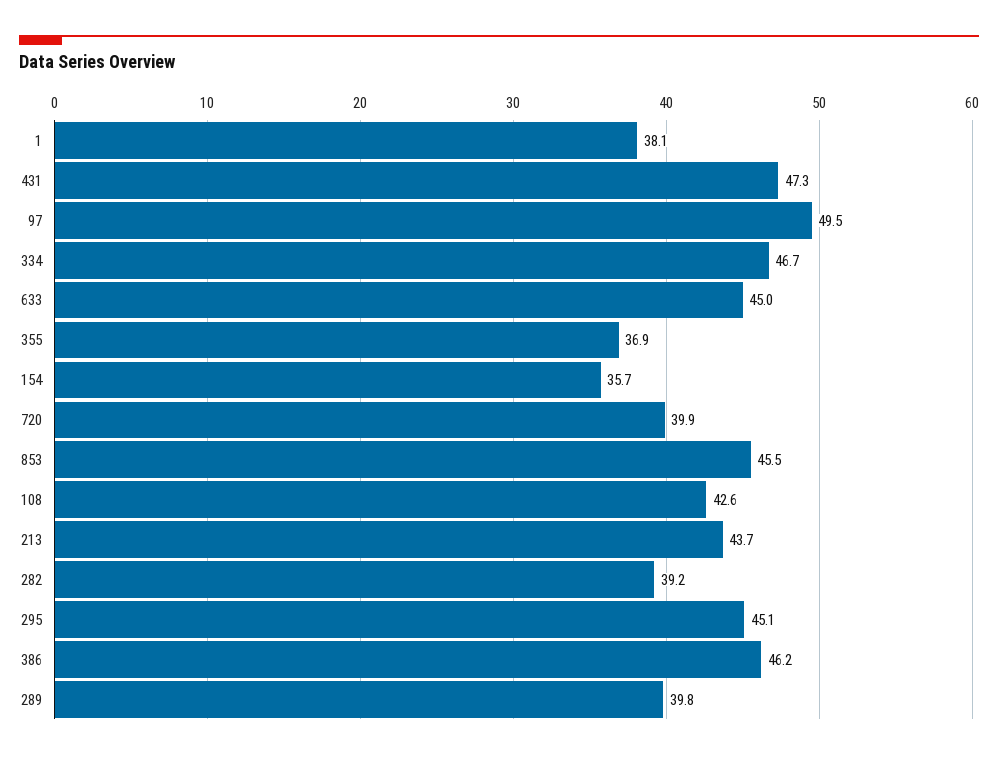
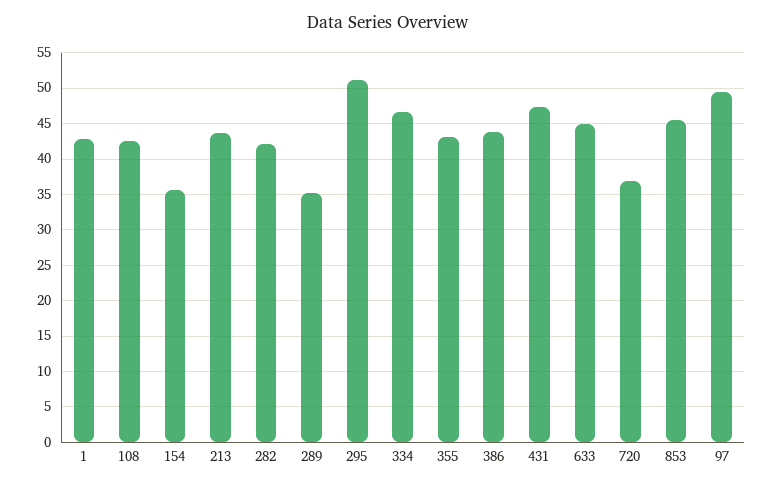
  {
-   "1": 38.1,
+   "1": 43,
    "431": 47.3,
    "97": 49.5,
    "334": 46.7,
    "633": 45,
-   "355": 36.9,
+   "355": 43,
    "154": 35.7,
-   "720": 39.9,
+   "720": 37,
    "853": 45.5,
    "108": 42.6,
    "213": 43.7,
-   "282": 39.2,
+   "282": 42,
-   "295": 45.1,
+   "295": 51,
-   "386": 46.2,
+   "386": 44,
-   "289": 39.8
+   "289": 35
  }

